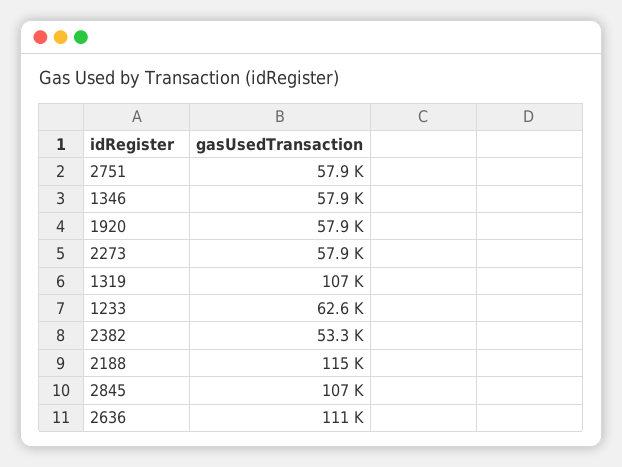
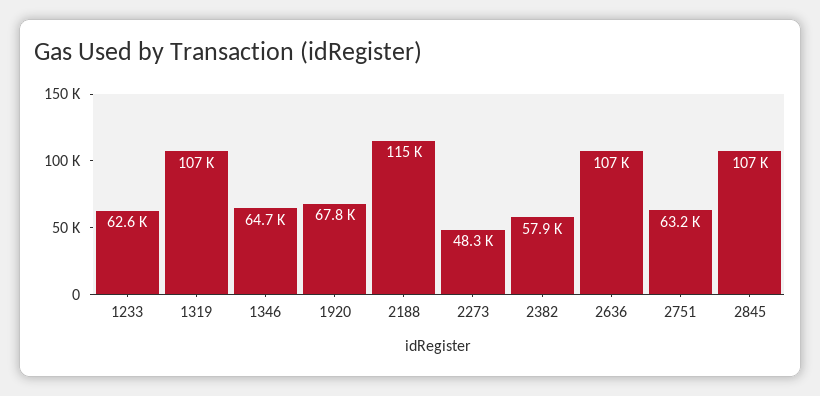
  {
-   "2751": 57900,
+   "2751": 63200,
-   "1346": 57900,
+   "1346": 64700,
-   "1920": 57900,
+   "1920": 67800,
-   "2273": 57900,
+   "2273": 48300,
    "1319": 107000,
    "1233": 62600,
-   "2382": 53300,
+   "2382": 57900,
    "2188": 115000,
    "2845": 107000,
-   "2636": 111000
+   "2636": 107000
  }

